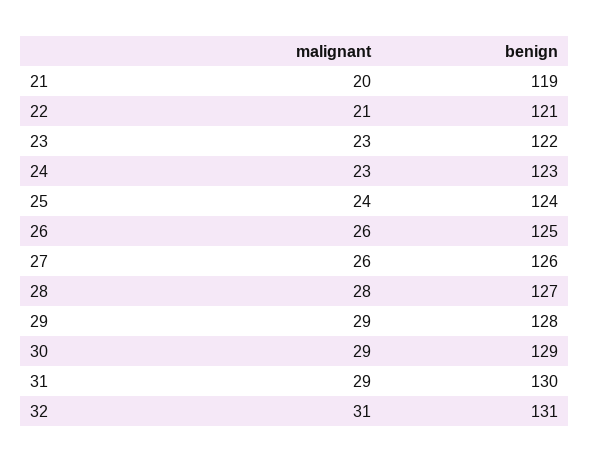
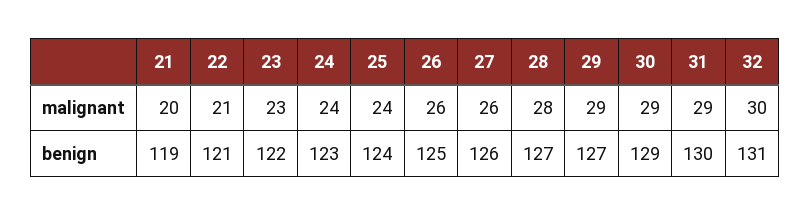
  {
    "malignant": {
      "21": 20,
      "22": 21,
      "23": 23,
-     "24": 23,
+     "24": 24,
      "25": 24,
      "26": 26,
      "27": 26,
      "28": 28,
      "29": 29,
      "30": 29,
      "31": 29,
-     "32": 31
+     "32": 30
    },
    "benign": {
      "21": 119,
      "22": 121,
      "23": 122,
      "24": 123,
      "25": 124,
      "26": 125,
      "27": 126,
      "28": 127,
-     "29": 128,
+     "29": 127,
      "30": 129,
      "31": 130,
      "32": 131
    }
  }

